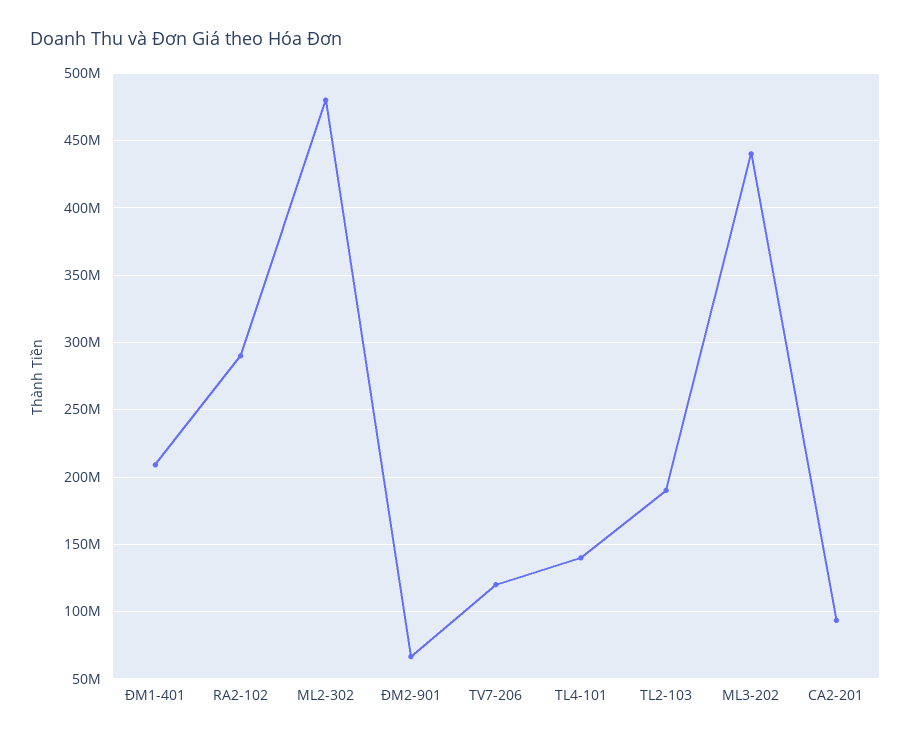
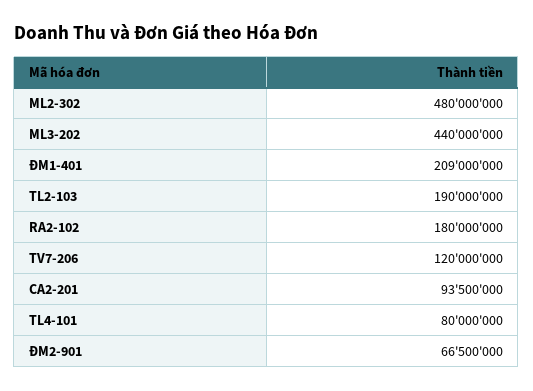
  {
    "ĐM1-401": 209000000,
-   "RA2-102": 290000000,
+   "RA2-102": 180000000,
    "ML2-302": 480000000,
    "ĐM2-901": 66500000,
    "TV7-206": 120000000,
-   "TL4-101": 140000000,
+   "TL4-101": 80000000,
    "TL2-103": 190000000,
    "ML3-202": 440000000,
    "CA2-201": 93500000
  }

